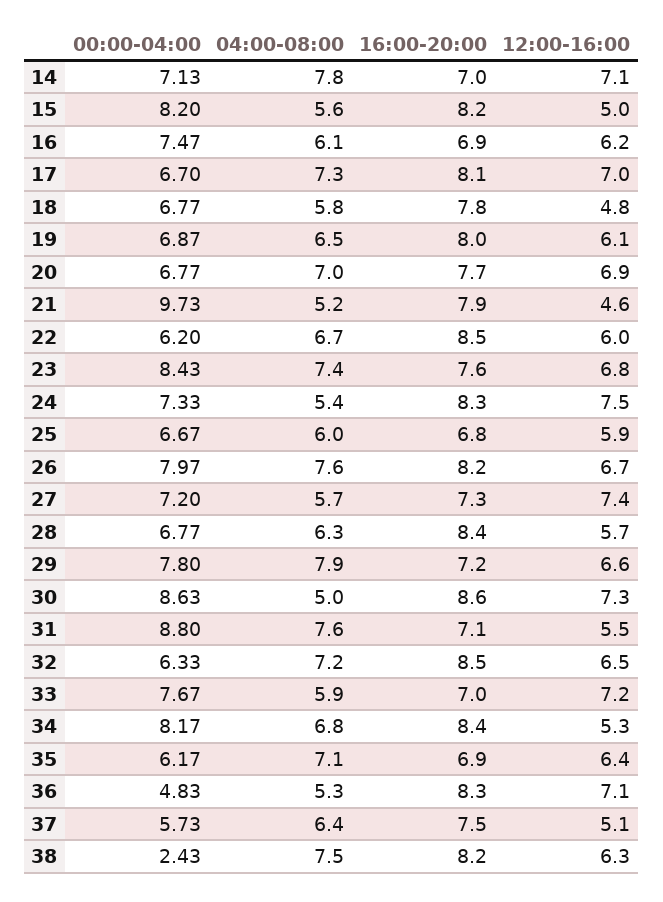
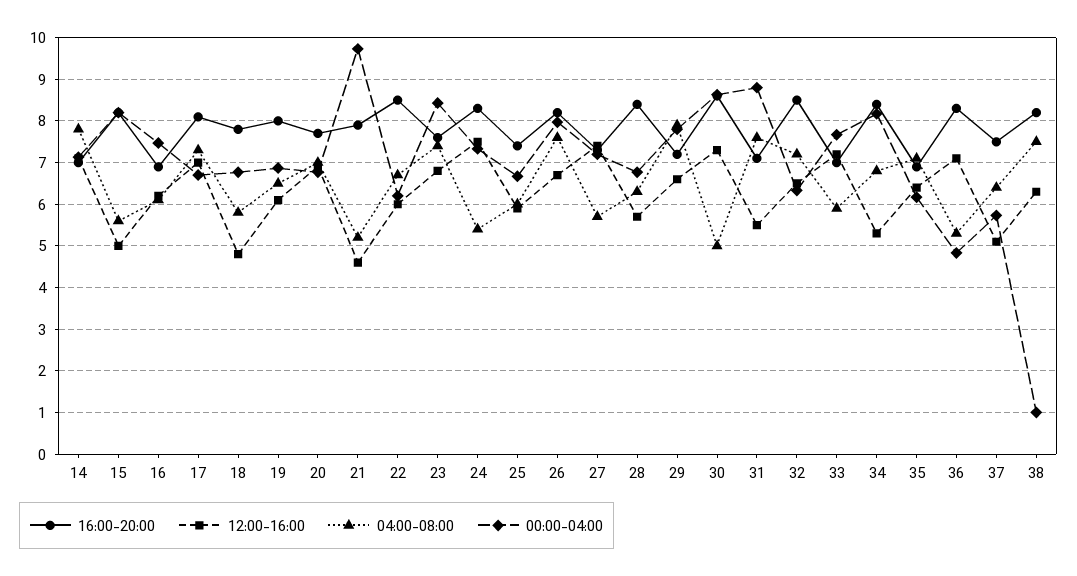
  {
    "00:00-04:00": {
      "14": 7.13,
      "15": 8.2,
      "16": 7.47,
      "17": 6.7,
      "18": 6.77,
      "19": 6.87,
      "20": 6.77,
      "21": 9.73,
      "22": 6.2,
      "23": 8.43,
      "24": 7.33,
      "25": 6.67,
      "26": 7.97,
      "27": 7.2,
      "28": 6.77,
      "29": 7.8,
      "30": 8.63,
      "31": 8.8,
      "32": 6.33,
      "33": 7.67,
      "34": 8.17,
      "35": 6.17,
      "36": 4.83,
      "37": 5.73,
-     "38": 2.43
+     "38": 1
    },
    "04:00-08:00": {
      "14": 7.8,
      "15": 5.6,
      "16": 6.1,
      "17": 7.3,
      "18": 5.8,
      "19": 6.5,
      "20": 7,
      "21": 5.2,
      "22": 6.7,
      "23": 7.4,
      "24": 5.4,
      "25": 6,
      "26": 7.6,
      "27": 5.7,
      "28": 6.3,
      "29": 7.9,
      "30": 5,
      "31": 7.6,
      "32": 7.2,
      "33": 5.9,
      "34": 6.8,
      "35": 7.1,
      "36": 5.3,
      "37": 6.4,
      "38": 7.5
    },
    "16:00-20:00": {
      "14": 7,
      "15": 8.2,
      "16": 6.9,
      "17": 8.1,
      "18": 7.8,
      "19": 8,
      "20": 7.7,
      "21": 7.9,
      "22": 8.5,
      "23": 7.6,
      "24": 8.3,
-     "25": 6.8,
+     "25": 7.4,
      "26": 8.2,
      "27": 7.3,
      "28": 8.4,
      "29": 7.2,
      "30": 8.6,
      "31": 7.1,
      "32": 8.5,
      "33": 7,
      "34": 8.4,
      "35": 6.9,
      "36": 8.3,
      "37": 7.5,
      "38": 8.2
    },
    "12:00-16:00": {
      "14": 7.1,
      "15": 5,
      "16": 6.2,
      "17": 7,
      "18": 4.8,
      "19": 6.1,
      "20": 6.9,
      "21": 4.6,
      "22": 6,
      "23": 6.8,
      "24": 7.5,
      "25": 5.9,
      "26": 6.7,
      "27": 7.4,
      "28": 5.7,
      "29": 6.6,
      "30": 7.3,
      "31": 5.5,
      "32": 6.5,
      "33": 7.2,
      "34": 5.3,
      "35": 6.4,
      "36": 7.1,
      "37": 5.1,
      "38": 6.3
    }
  }

